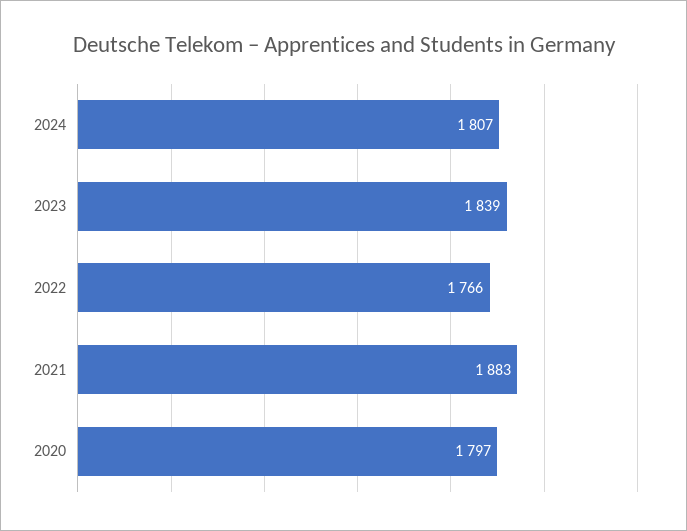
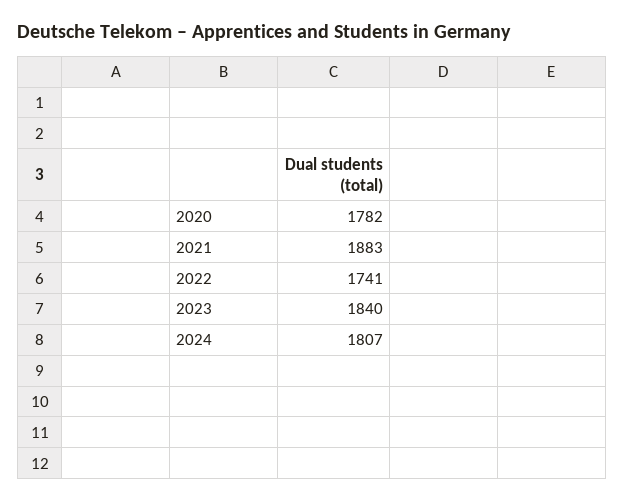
  {
    "2024": 1807,
-   "2023": 1839,
+   "2023": 1840,
-   "2022": 1766,
+   "2022": 1741,
    "2021": 1883,
-   "2020": 1797
+   "2020": 1782
  }

